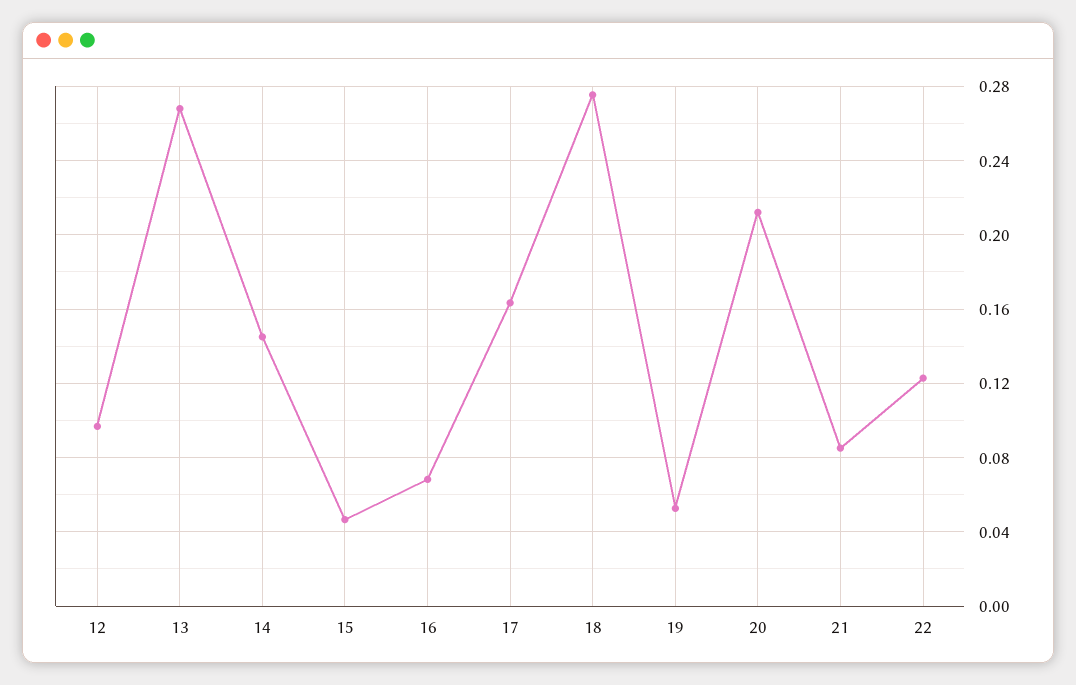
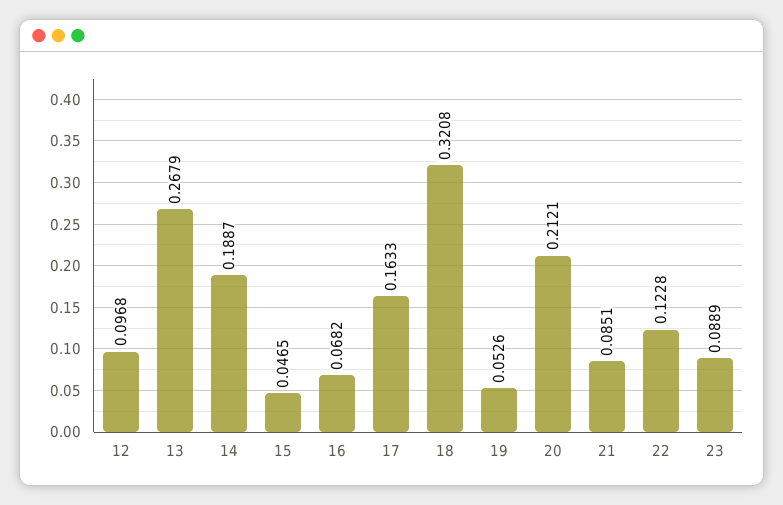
  {
    "12": 0.0968,
    "13": 0.2679,
-   "14": 0.145,
+   "14": 0.1887,
    "15": 0.0465,
    "16": 0.0682,
    "17": 0.1633,
-   "18": 0.275,
+   "18": 0.3208,
    "19": 0.0526,
    "20": 0.2121,
    "21": 0.0851,
-   "22": 0.1228
+   "22": 0.1228,
+   "23": 0.0889
  }

